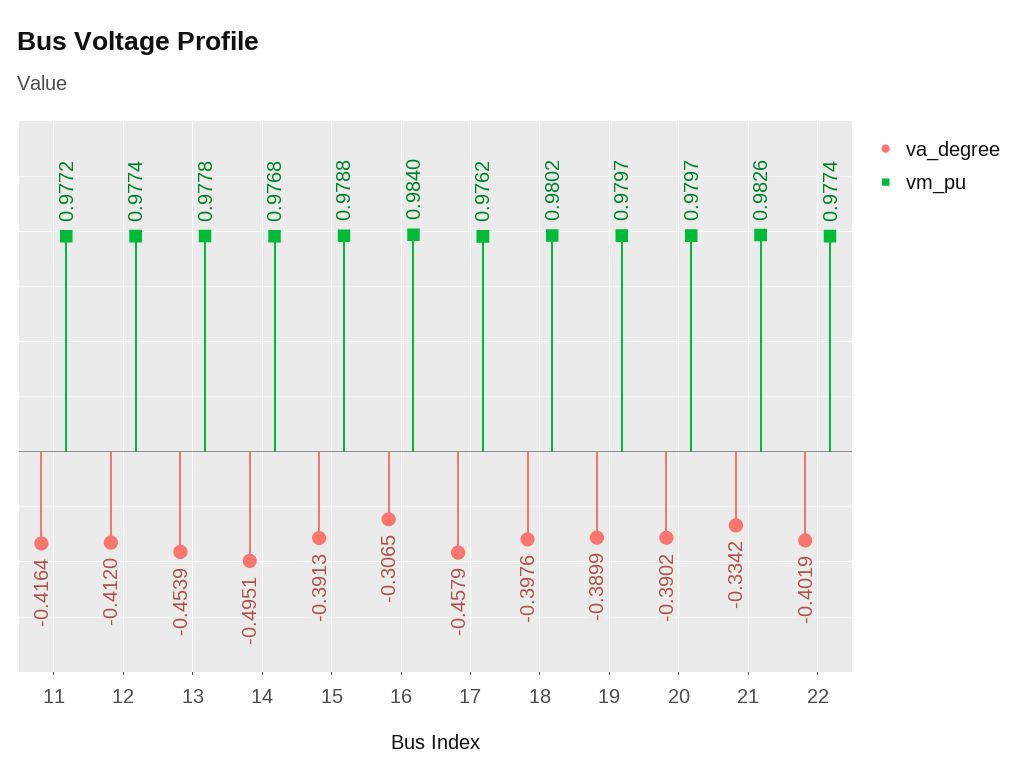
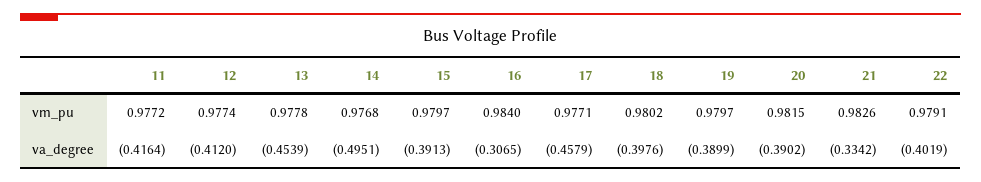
  {
    "va_degree": {
      "11": -0.4164,
      "12": -0.412,
      "13": -0.4539,
      "14": -0.4951,
      "15": -0.3913,
      "16": -0.3065,
      "17": -0.4579,
      "18": -0.3976,
      "19": -0.3899,
      "20": -0.3902,
      "21": -0.3342,
      "22": -0.4019
    },
    "vm_pu": {
      "11": 0.9772,
      "12": 0.9774,
      "13": 0.9778,
      "14": 0.9768,
-     "15": 0.9788,
+     "15": 0.9797,
      "16": 0.984,
-     "17": 0.9762,
+     "17": 0.9771,
      "18": 0.9802,
      "19": 0.9797,
-     "20": 0.9797,
+     "20": 0.9815,
      "21": 0.9826,
-     "22": 0.9774
+     "22": 0.9791
    }
  }

